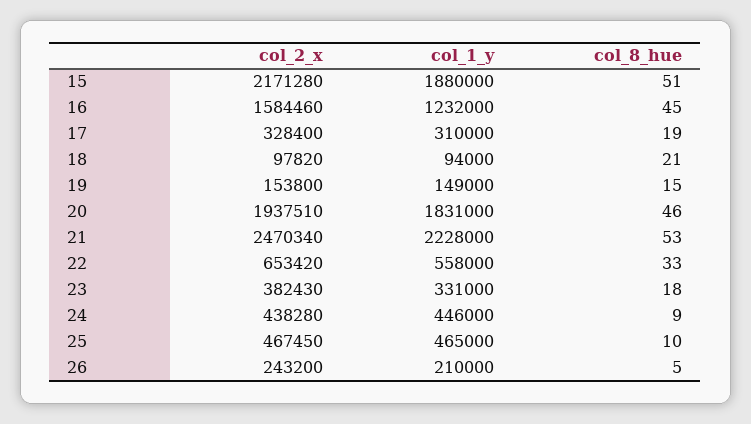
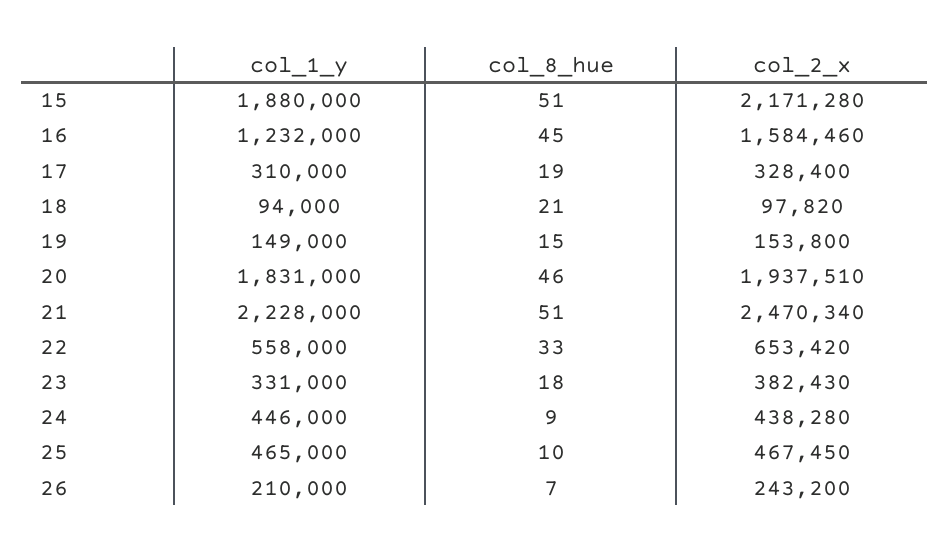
  {
    "col_2_x": {
      "15": 2171280,
      "16": 1584460,
      "17": 328400,
      "18": 97820,
      "19": 153800,
      "20": 1937510,
      "21": 2470340,
      "22": 653420,
      "23": 382430,
      "24": 438280,
      "25": 467450,
      "26": 243200
    },
    "col_1_y": {
      "15": 1880000,
      "16": 1232000,
      "17": 310000,
      "18": 94000,
      "19": 149000,
      "20": 1831000,
      "21": 2228000,
      "22": 558000,
      "23": 331000,
      "24": 446000,
      "25": 465000,
      "26": 210000
    },
    "col_8_hue": {
      "15": 51,
      "16": 45,
      "17": 19,
      "18": 21,
      "19": 15,
      "20": 46,
-     "21": 53,
+     "21": 51,
      "22": 33,
      "23": 18,
      "24": 9,
      "25": 10,
-     "26": 5
+     "26": 7
    }
  }

